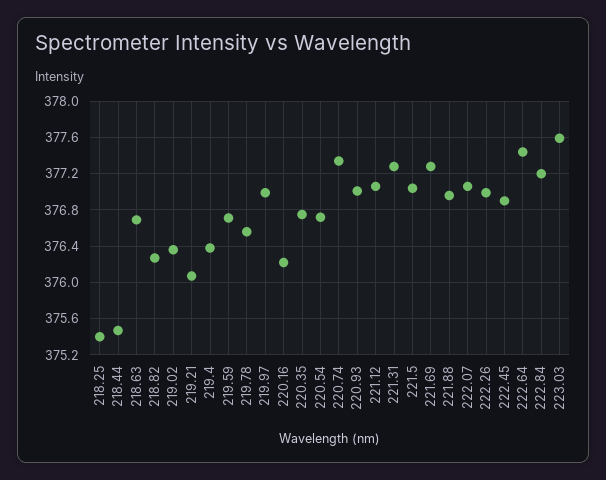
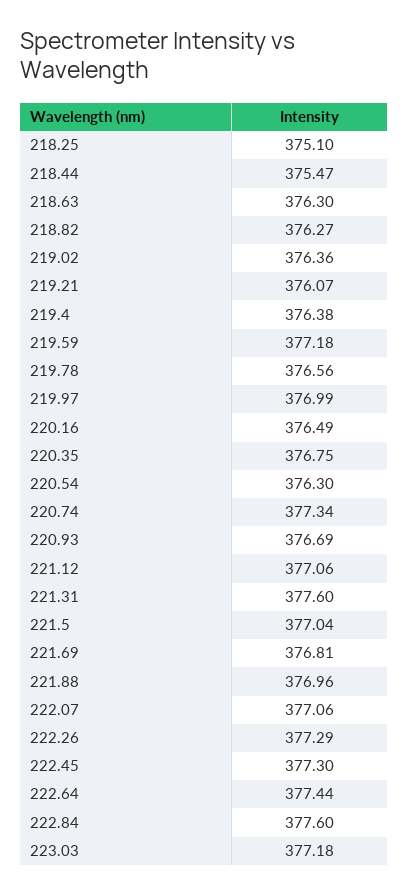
  {
-   "218.25": 375.4,
+   "218.25": 375.1,
    "218.44": 375.47,
-   "218.63": 376.7,
+   "218.63": 376.3,
    "218.82": 376.27,
    "219.02": 376.36,
    "219.21": 376.07,
    "219.4": 376.38,
-   "219.59": 376.7,
+   "219.59": 377.18,
    "219.78": 376.56,
    "219.97": 376.99,
-   "220.16": 376.2,
+   "220.16": 376.49,
    "220.35": 376.75,
-   "220.54": 376.7,
+   "220.54": 376.3,
    "220.74": 377.34,
-   "220.93": 377,
+   "220.93": 376.69,
    "221.12": 377.06,
-   "221.31": 377.3,
+   "221.31": 377.6,
    "221.5": 377.04,
-   "221.69": 377.3,
+   "221.69": 376.81,
    "221.88": 376.96,
    "222.07": 377.06,
-   "222.26": 377,
+   "222.26": 377.29,
-   "222.45": 376.9,
+   "222.45": 377.3,
    "222.64": 377.44,
-   "222.84": 377.2,
+   "222.84": 377.6,
-   "223.03": 377.6
+   "223.03": 377.18
  }

